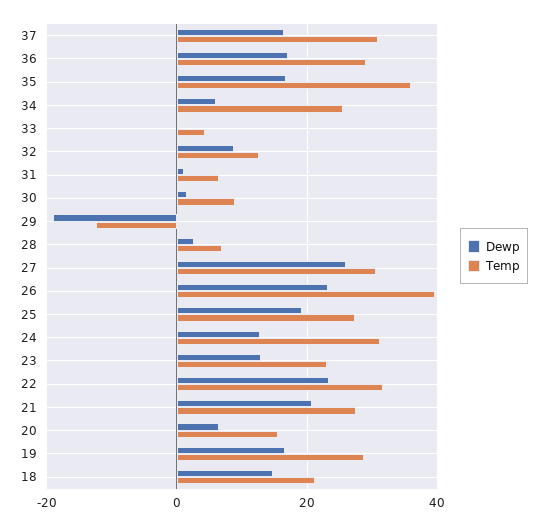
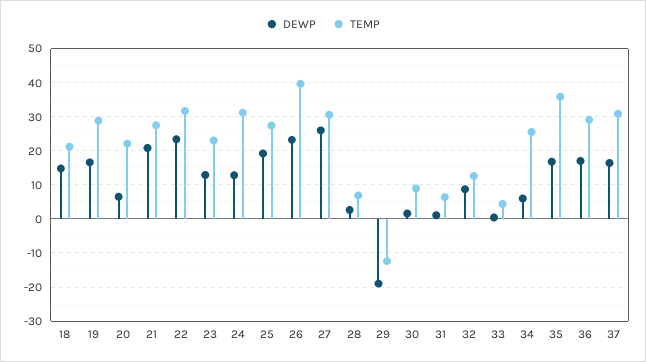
  {
    "Dewp": {
      "37": 16,
      "36": 18,
      "35": 16,
      "34": 6,
      "33": 0,
      "32": 8,
      "31": 2,
      "30": 2,
      "29": -20,
      "28": 2,
      "27": 26,
      "26": 24,
      "25": 20,
      "24": 12,
      "23": 12,
      "22": 24,
      "21": 20,
      "20": 6,
      "19": 16,
      "18": 14
    },
    "Temp": {
      "37": 30,
      "36": 30,
      "35": 36,
      "34": 26,
      "33": 4,
      "32": 12,
      "31": 6,
      "30": 8,
      "29": -12,
      "28": 6,
      "27": 30,
      "26": 40,
      "25": 28,
      "24": 32,
      "23": 24,
      "22": 32,
      "21": 28,
-     "20": 16,
+     "20": 22,
      "19": 28,
      "18": 22
    }
  }

